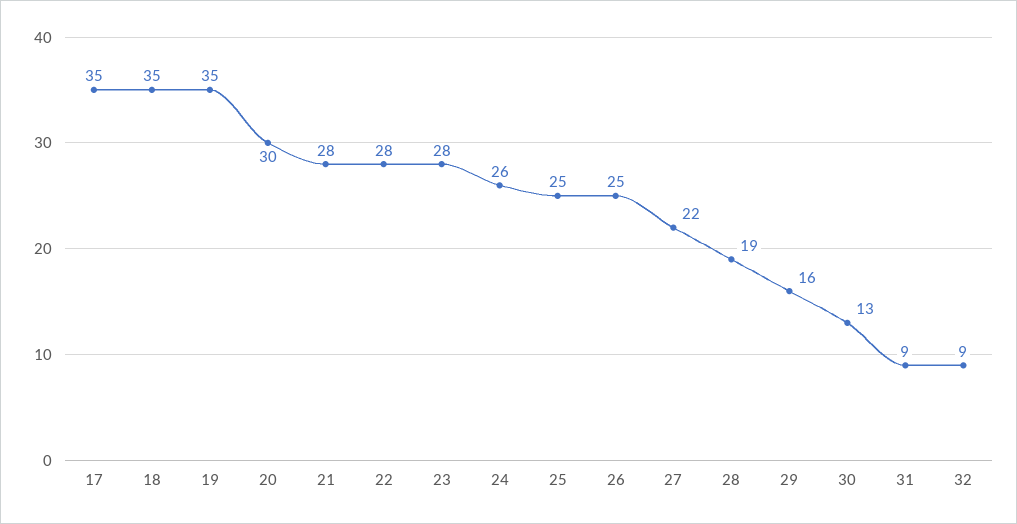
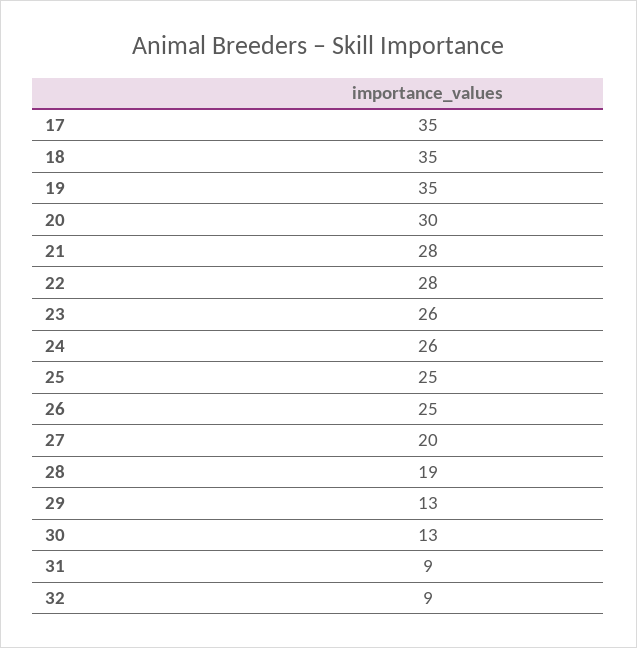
  {
    "17": 35,
    "18": 35,
    "19": 35,
    "20": 30,
    "21": 28,
    "22": 28,
-   "23": 28,
+   "23": 26,
    "24": 26,
    "25": 25,
    "26": 25,
-   "27": 22,
+   "27": 20,
    "28": 19,
-   "29": 16,
+   "29": 13,
    "30": 13,
    "31": 9,
    "32": 9
  }

